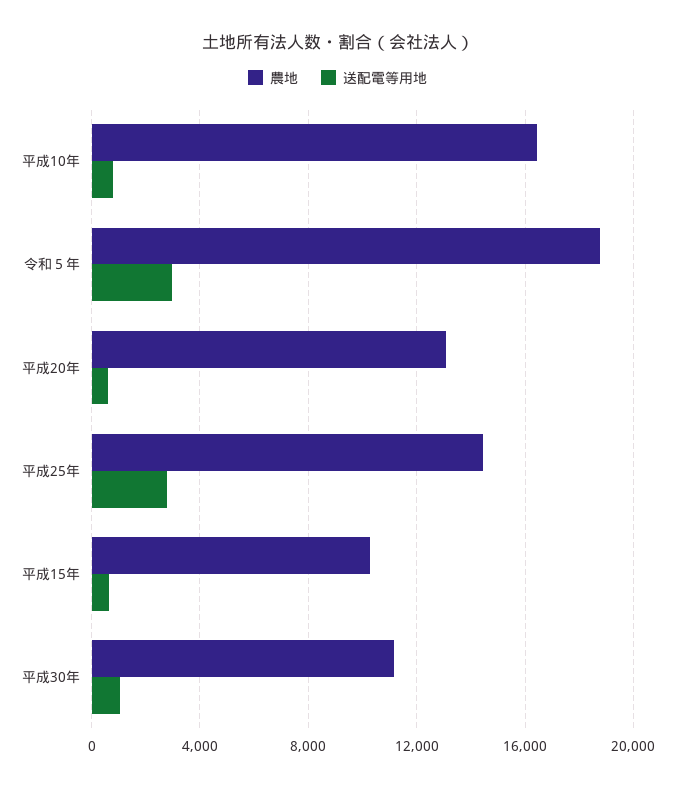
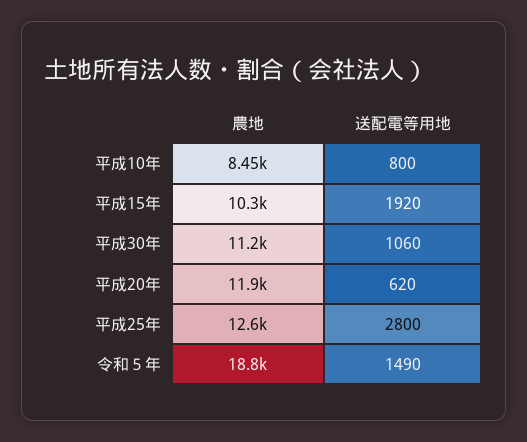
  {
    "農地": {
-     "平成10年": 16500,
+     "平成10年": 8450,
      "令和５年": 18800,
-     "平成20年": 13000,
+     "平成20年": 11900,
-     "平成25年": 14500,
+     "平成25年": 12600,
      "平成15年": 10300,
      "平成30年": 11200
    },
    "送配電等用地": {
      "平成10年": 800,
-     "令和５年": 3000,
+     "令和５年": 1490,
      "平成20年": 620,
      "平成25年": 2800,
-     "平成15年": 500,
+     "平成15年": 1920,
      "平成30年": 1060
    }
  }

